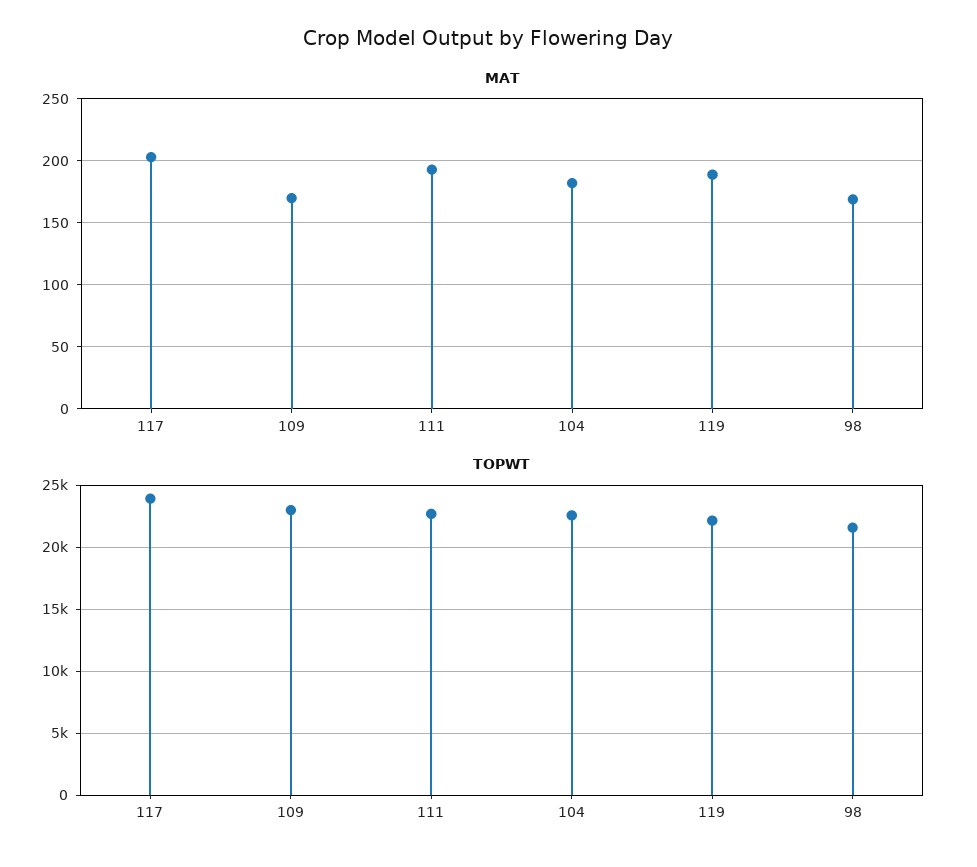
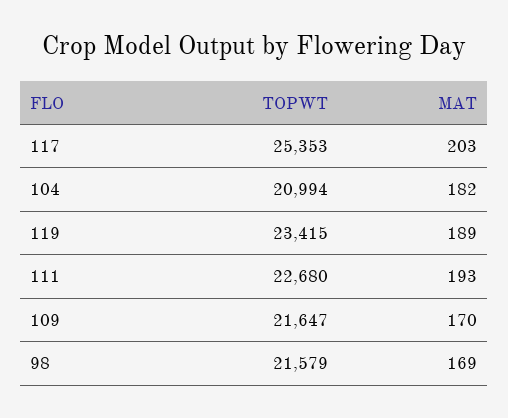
  {
    "MAT": {
      "117": 203,
      "109": 170,
      "111": 193,
      "104": 182,
      "119": 189,
      "98": 169
    },
    "TOPWT": {
-     "117": 24000,
+     "117": 25353,
-     "109": 23000,
+     "109": 21647,
      "111": 22680,
-     "104": 22500,
+     "104": 20994,
-     "119": 22000,
+     "119": 23415,
      "98": 21579
    }
  }

